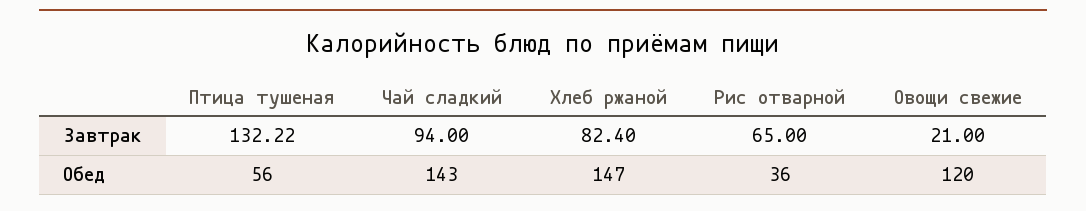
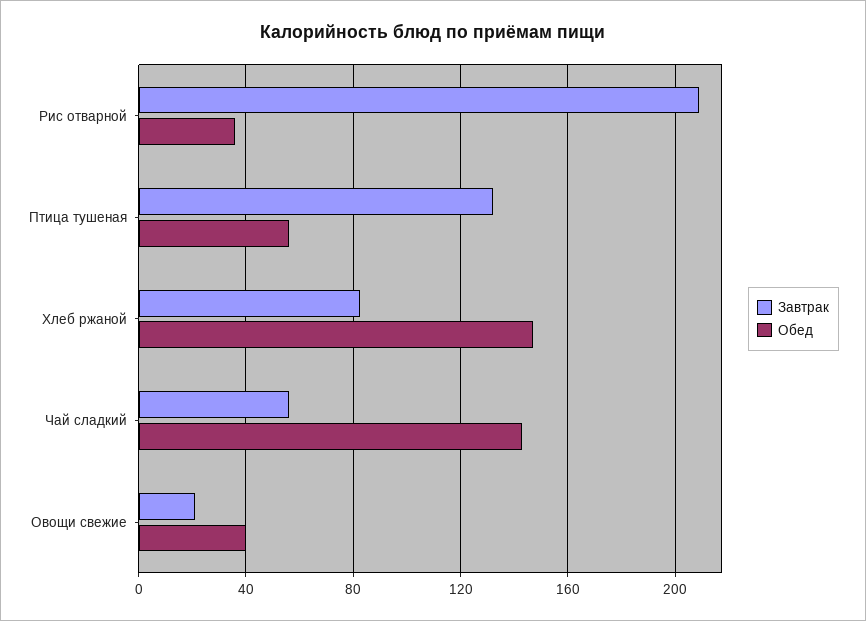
  {
    "Завтрак": {
      "Птица тушеная": 132.22,
-     "Чай сладкий": 94,
+     "Чай сладкий": 55,
      "Хлеб ржаной": 82.4,
-     "Рис отварной": 65,
+     "Рис отварной": 210,
      "Овощи свежие": 21
    },
    "Обед": {
      "Птица тушеная": 56,
      "Чай сладкий": 143,
      "Хлеб ржаной": 147,
      "Рис отварной": 36,
-     "Овощи свежие": 120
+     "Овощи свежие": 40
    }
  }

